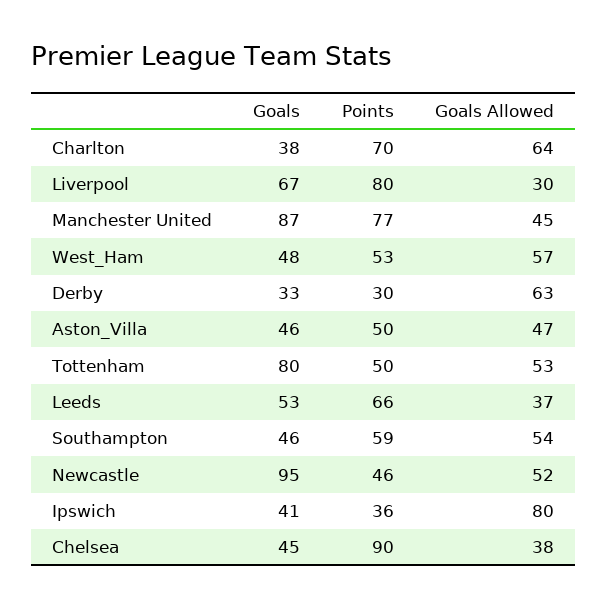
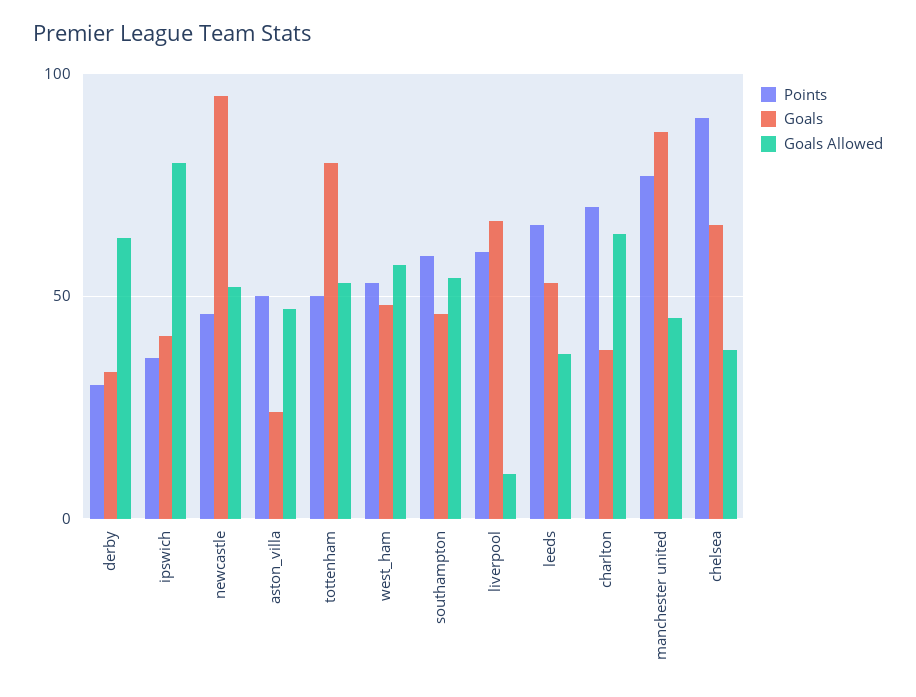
  {
    "Goals": {
      "Charlton": 38,
      "Liverpool": 67,
      "Manchester United": 87,
      "West_Ham": 48,
      "Derby": 33,
-     "Aston_Villa": 46,
+     "Aston_Villa": 25,
      "Tottenham": 80,
      "Leeds": 53,
      "Southampton": 46,
      "Newcastle": 95,
      "Ipswich": 41,
-     "Chelsea": 45
+     "Chelsea": 65
    },
    "Points": {
      "Charlton": 70,
-     "Liverpool": 80,
+     "Liverpool": 60,
      "Manchester United": 77,
      "West_Ham": 53,
      "Derby": 30,
      "Aston_Villa": 50,
      "Tottenham": 50,
      "Leeds": 66,
      "Southampton": 59,
      "Newcastle": 46,
      "Ipswich": 36,
      "Chelsea": 90
    },
    "Goals Allowed": {
      "Charlton": 64,
-     "Liverpool": 30,
+     "Liverpool": 10,
      "Manchester United": 45,
      "West_Ham": 57,
      "Derby": 63,
      "Aston_Villa": 47,
      "Tottenham": 53,
      "Leeds": 37,
      "Southampton": 54,
      "Newcastle": 52,
      "Ipswich": 80,
      "Chelsea": 38
    }
  }

